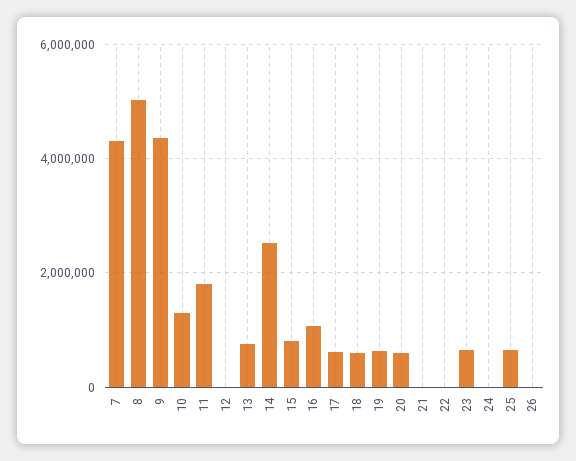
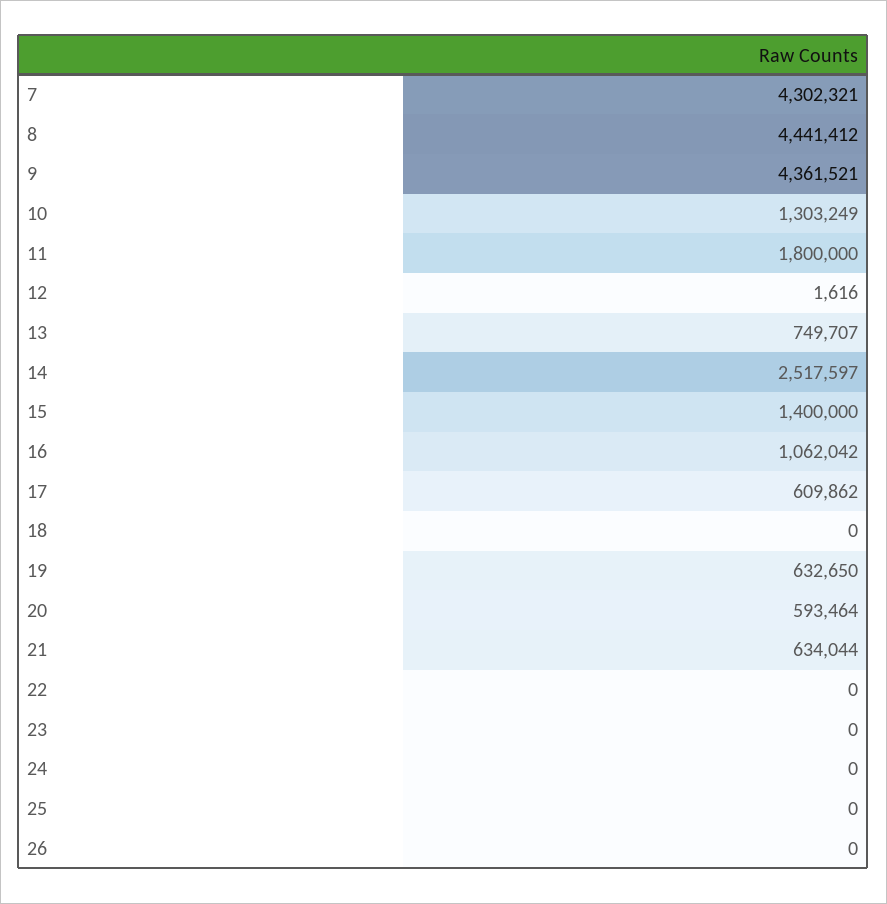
  {
    "7": 4302321,
-   "8": 5000000,
+   "8": 4441412,
    "9": 4361521,
    "10": 1303249,
    "11": 1800000,
    "12": 1616,
    "13": 749707,
    "14": 2517597,
-   "15": 800000,
+   "15": 1400000,
    "16": 1062042,
    "17": 609862,
-   "18": 600000,
+   "18": 0,
    "19": 632650,
    "20": 593464,
-   "21": 0,
+   "21": 634044,
    "22": 0,
-   "23": 600000,
+   "23": 0,
    "24": 0,
-   "25": 600000,
+   "25": 0,
    "26": 0
  }

